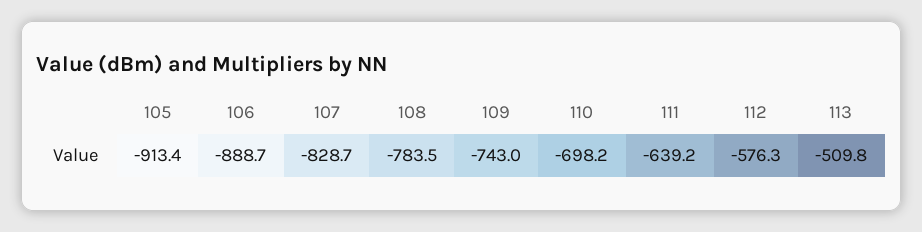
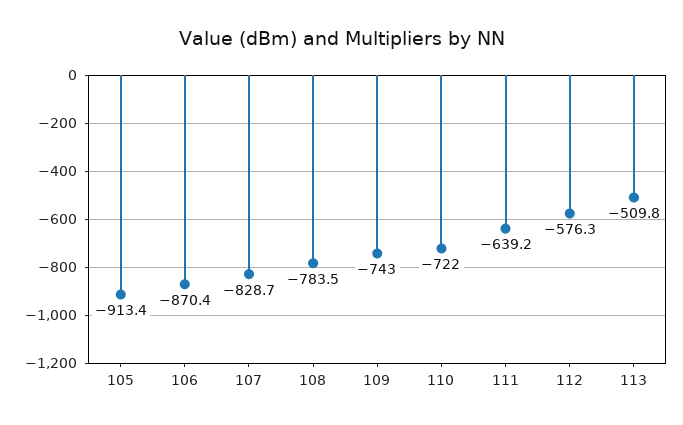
  {
    "105": -913.4,
-   "106": -888.7,
+   "106": -870.4,
    "107": -828.7,
    "108": -783.5,
    "109": -743,
-   "110": -698.2,
+   "110": -722,
    "111": -639.2,
    "112": -576.3,
    "113": -509.8
  }

